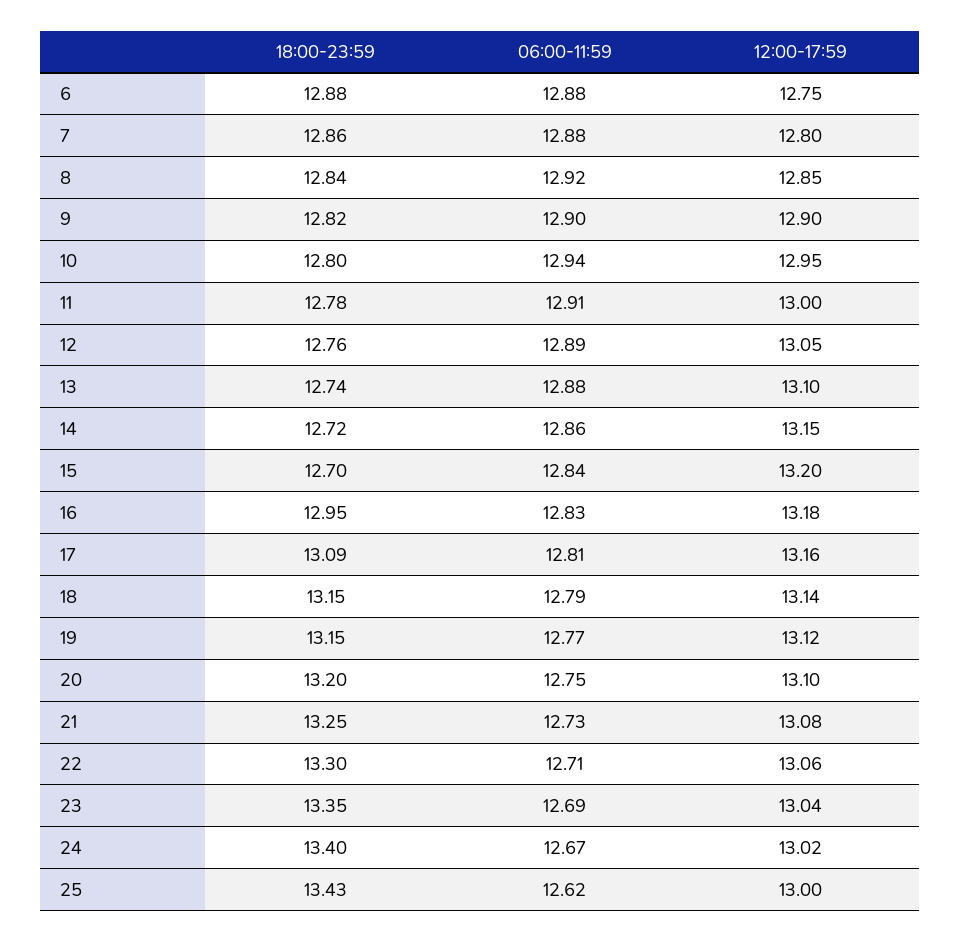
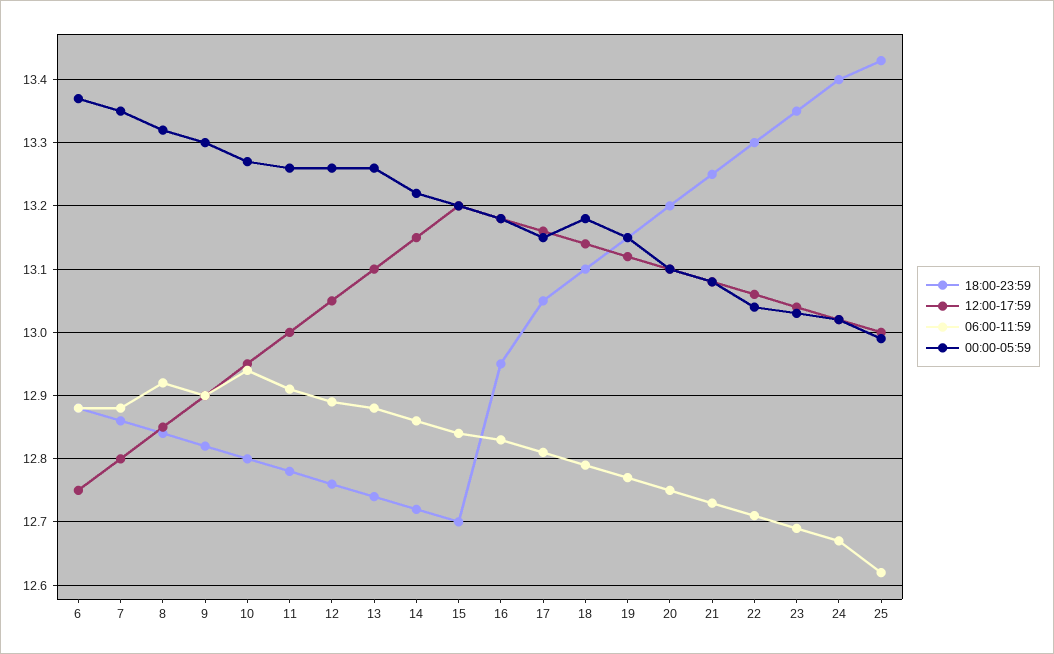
  {
    "18:00-23:59": {
      "6": 12.88,
      "7": 12.86,
      "8": 12.84,
      "9": 12.82,
      "10": 12.8,
      "11": 12.78,
      "12": 12.76,
      "13": 12.74,
      "14": 12.72,
      "15": 12.7,
      "16": 12.95,
-     "17": 13.09,
+     "17": 13.05,
-     "18": 13.15,
+     "18": 13.1,
      "19": 13.15,
      "20": 13.2,
      "21": 13.25,
      "22": 13.3,
      "23": 13.35,
      "24": 13.4,
      "25": 13.43
    },
    "06:00-11:59": {
      "6": 12.88,
      "7": 12.88,
      "8": 12.92,
      "9": 12.9,
      "10": 12.94,
      "11": 12.91,
      "12": 12.89,
      "13": 12.88,
      "14": 12.86,
      "15": 12.84,
      "16": 12.83,
      "17": 12.81,
      "18": 12.79,
      "19": 12.77,
      "20": 12.75,
      "21": 12.73,
      "22": 12.71,
      "23": 12.69,
      "24": 12.67,
      "25": 12.62
    },
    "12:00-17:59": {
      "6": 12.75,
      "7": 12.8,
      "8": 12.85,
      "9": 12.9,
      "10": 12.95,
      "11": 13,
      "12": 13.05,
      "13": 13.1,
      "14": 13.15,
      "15": 13.2,
      "16": 13.18,
      "17": 13.16,
      "18": 13.14,
      "19": 13.12,
      "20": 13.1,
      "21": 13.08,
      "22": 13.06,
      "23": 13.04,
      "24": 13.02,
      "25": 13
-   }
+   },
+   "00:00-05:59": {
+     "6": 13.37,
+     "7": 13.35,
+     "8": 13.32,
+     "9": 13.3,
+     "10": 13.27,
+     "11": 13.26,
+     "12": 13.26,
+     "13": 13.26,
+     "14": 13.22,
+     "15": 13.2,
+     "16": 13.18,
+     "17": 13.15,
+     "18": 13.18,
+     "19": 13.15,
+     "20": 13.1,
+     "21": 13.08,
+     "22": 13.04,
+     "23": 13.03,
+     "24": 13.02,
+     "25": 12.99
+   }
  }

